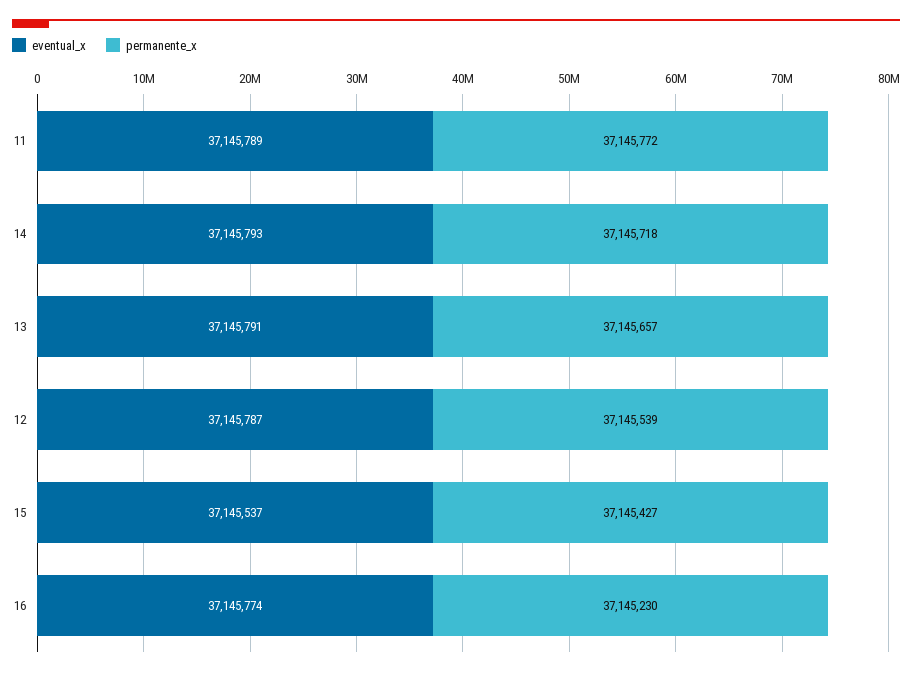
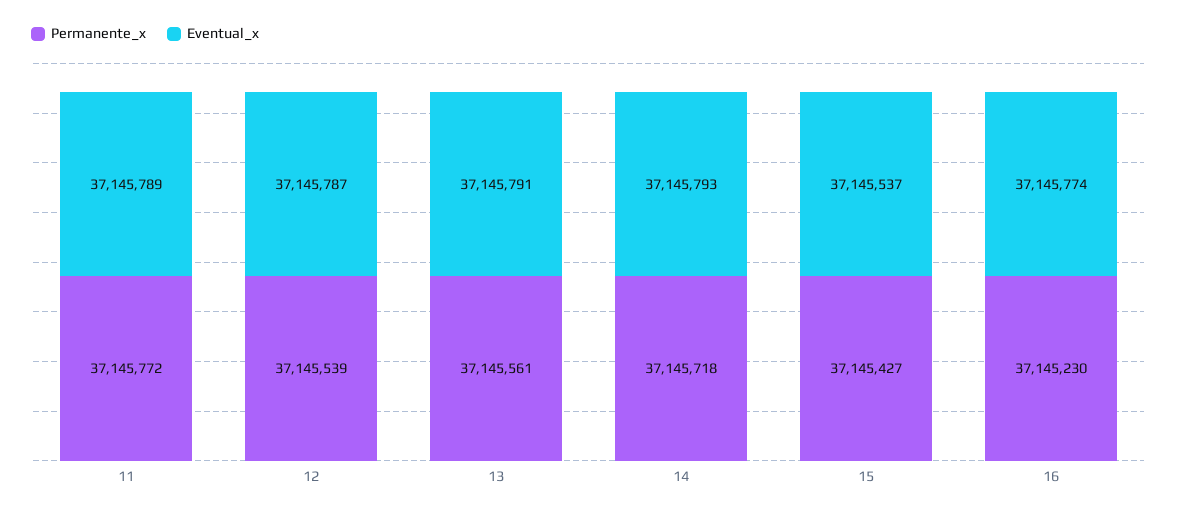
  {
    "eventual_x": {
      "11": 37145789,
      "14": 37145793,
      "13": 37145791,
      "12": 37145787,
      "15": 37145537,
      "16": 37145774
    },
    "permanente_x": {
      "11": 37145772,
      "14": 37145718,
-     "13": 37145657,
+     "13": 37145561,
      "12": 37145539,
      "15": 37145427,
      "16": 37145230
    }
  }

